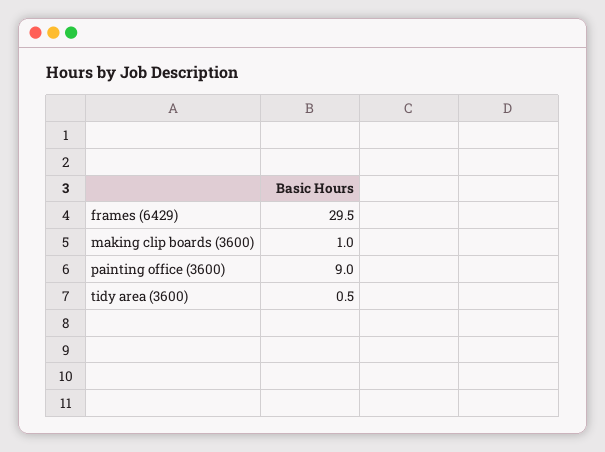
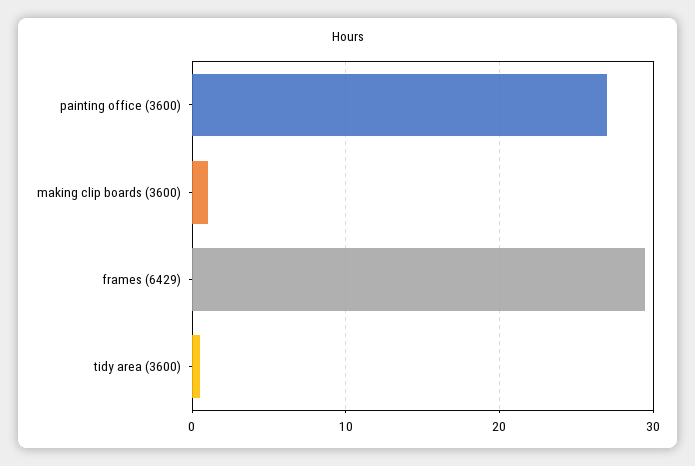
  {
    "frames (6429)": 29.5,
    "making clip boards (3600)": 1,
-   "painting office (3600)": 9,
+   "painting office (3600)": 27,
    "tidy area (3600)": 0.5
  }

